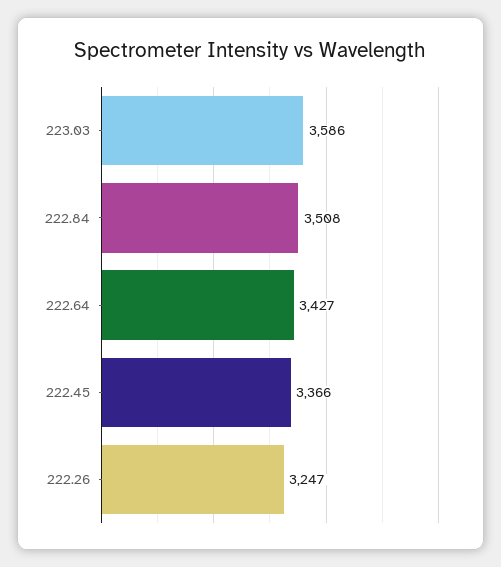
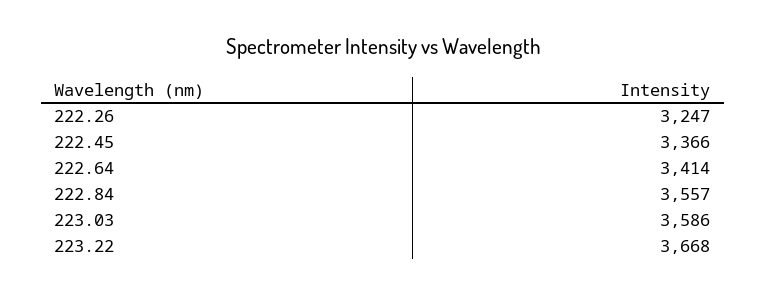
  {
    "223.03": 3586,
-   "222.84": 3508,
+   "222.84": 3557,
-   "222.64": 3427,
+   "222.64": 3414,
    "222.45": 3366,
-   "222.26": 3247
+   "222.26": 3247,
+   "223.22": 3668
  }

